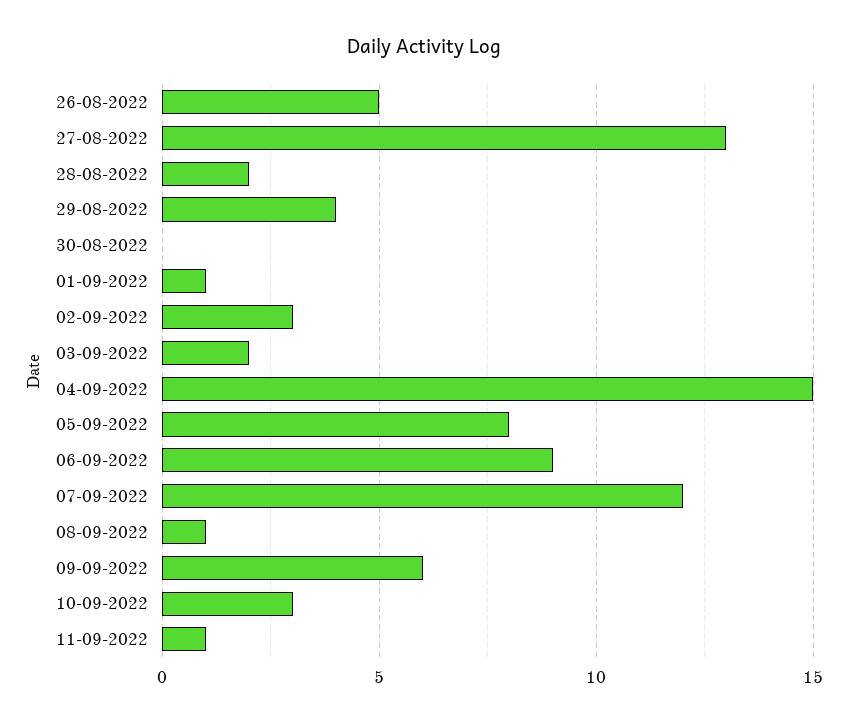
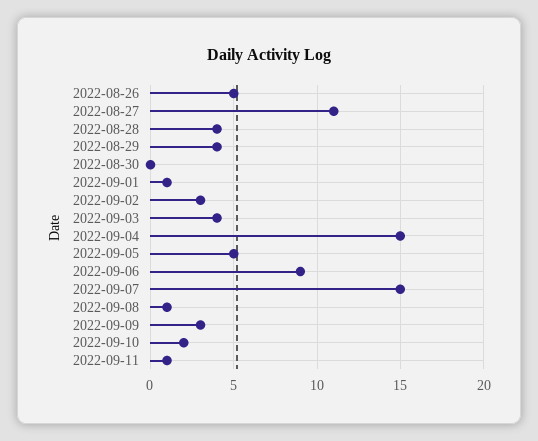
  {
    "26-08-2022": 5,
-   "27-08-2022": 13,
+   "27-08-2022": 11,
-   "28-08-2022": 2,
+   "28-08-2022": 4,
    "29-08-2022": 4,
    "30-08-2022": 0,
    "01-09-2022": 1,
    "02-09-2022": 3,
-   "03-09-2022": 2,
+   "03-09-2022": 4,
    "04-09-2022": 15,
-   "05-09-2022": 8,
+   "05-09-2022": 5,
    "06-09-2022": 9,
-   "07-09-2022": 12,
+   "07-09-2022": 15,
    "08-09-2022": 1,
-   "09-09-2022": 6,
+   "09-09-2022": 3,
-   "10-09-2022": 3,
+   "10-09-2022": 2,
    "11-09-2022": 1
  }

